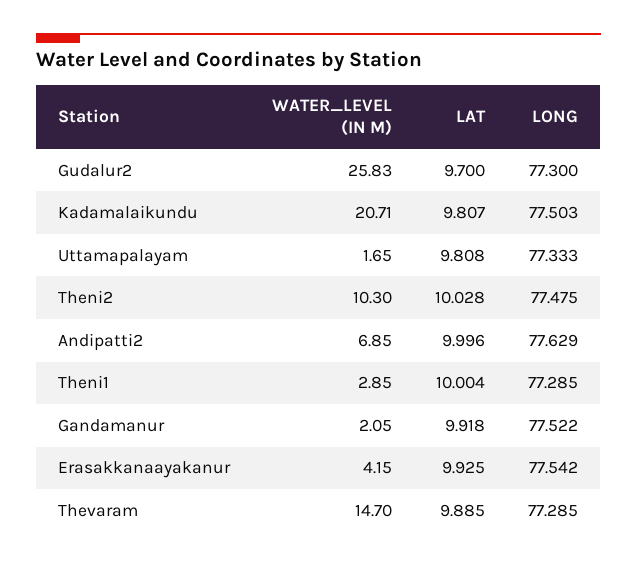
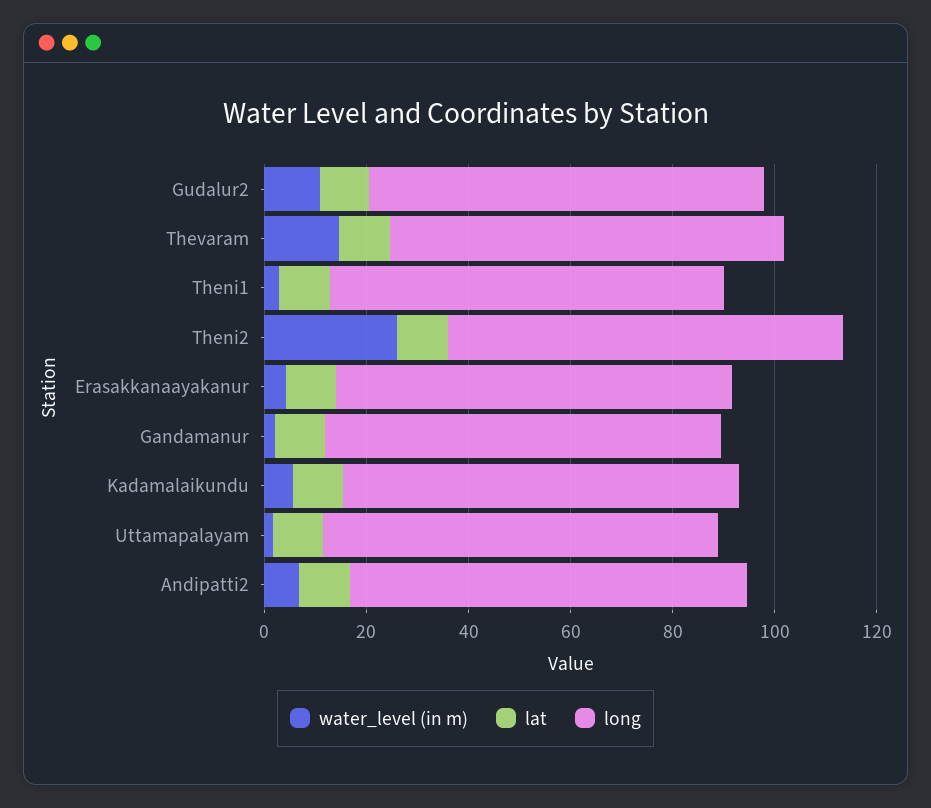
  {
    "WATER_LEVEL (IN M)": {
-     "Gudalur2": 25.83,
+     "Gudalur2": 10,
-     "Kadamalaikundu": 20.71,
+     "Kadamalaikundu": 5,
      "Uttamapalayam": 1.65,
-     "Theni2": 10.3,
+     "Theni2": 25,
      "Andipatti2": 6.85,
      "Theni1": 2.85,
      "Gandamanur": 2.05,
      "Erasakkanaayakanur": 4.15,
      "Thevaram": 14.7
    },
    "LAT": {
      "Gudalur2": 9.7,
      "Kadamalaikundu": 9.807,
      "Uttamapalayam": 9.808,
      "Theni2": 10.028,
      "Andipatti2": 9.996,
      "Theni1": 10.004,
      "Gandamanur": 9.918,
      "Erasakkanaayakanur": 9.925,
      "Thevaram": 9.885
    },
    "LONG": {
      "Gudalur2": 77.3,
      "Kadamalaikundu": 77.503,
      "Uttamapalayam": 77.333,
      "Theni2": 77.475,
      "Andipatti2": 77.629,
      "Theni1": 77.285,
      "Gandamanur": 77.522,
      "Erasakkanaayakanur": 77.542,
      "Thevaram": 77.285
    }
  }

